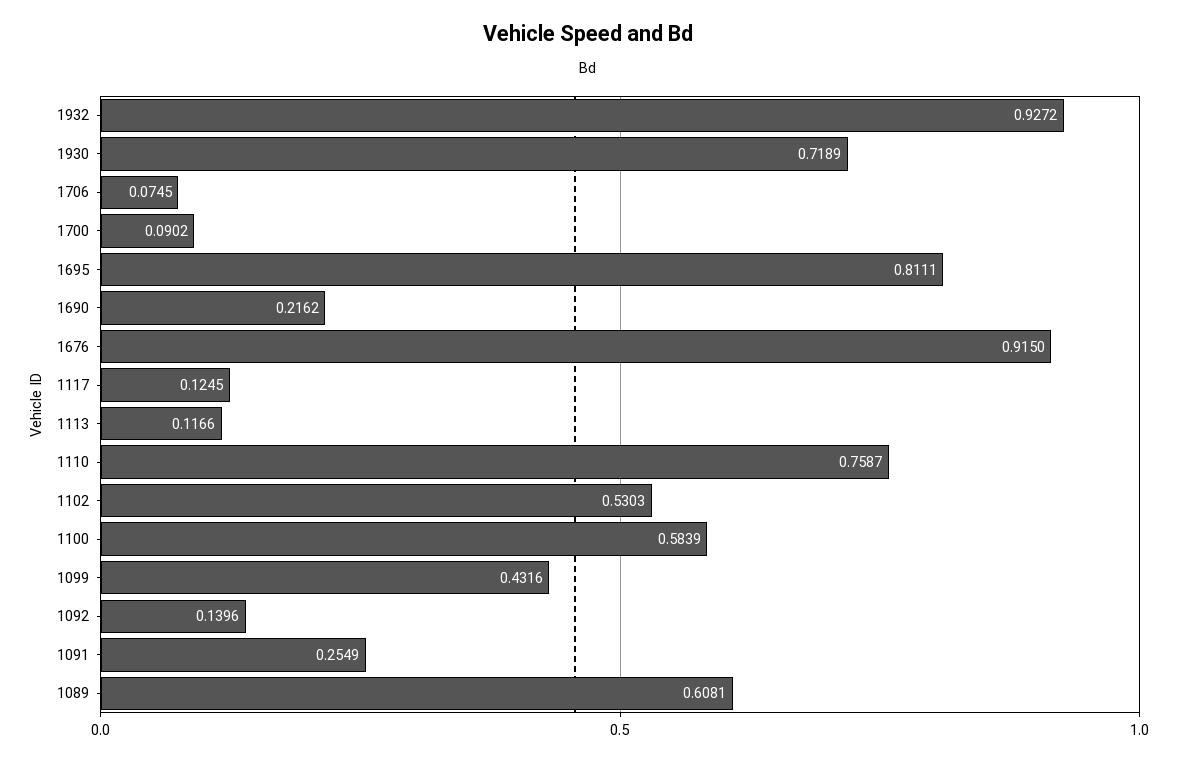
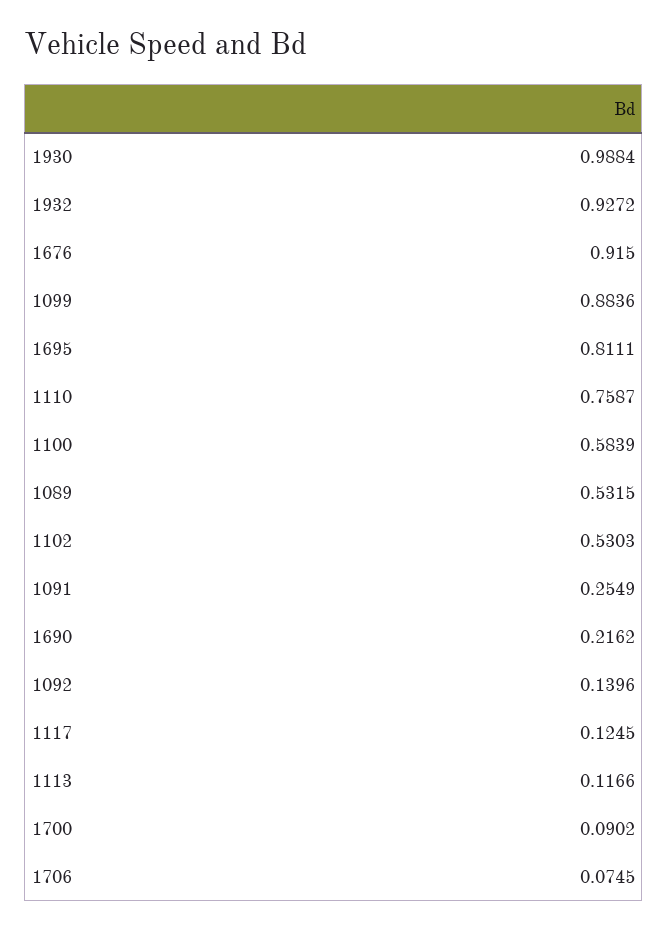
  {
    "1932": 0.9272,
-   "1930": 0.7189,
+   "1930": 0.9884,
    "1706": 0.0745,
    "1700": 0.0902,
    "1695": 0.8111,
    "1690": 0.2162,
    "1676": 0.915,
    "1117": 0.1245,
    "1113": 0.1166,
    "1110": 0.7587,
    "1102": 0.5303,
    "1100": 0.5839,
-   "1099": 0.4316,
+   "1099": 0.8836,
    "1092": 0.1396,
    "1091": 0.2549,
-   "1089": 0.6081
+   "1089": 0.5315
  }

